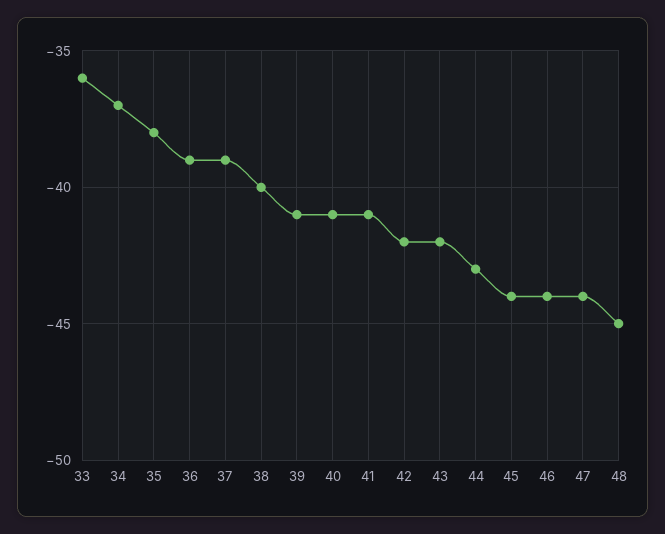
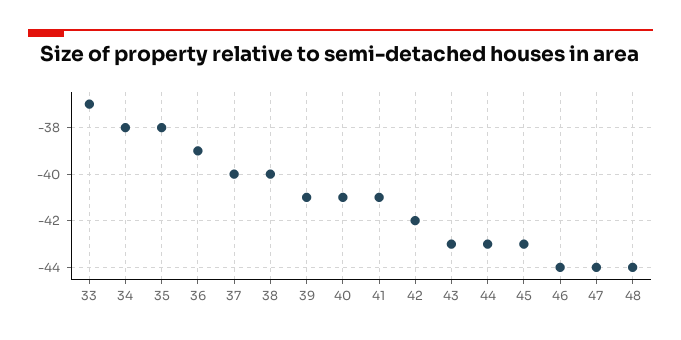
  {
-   "33": -36,
+   "33": -37,
-   "34": -37,
+   "34": -38,
    "35": -38,
    "36": -39,
-   "37": -39,
+   "37": -40,
    "38": -40,
    "39": -41,
    "40": -41,
    "41": -41,
    "42": -42,
-   "43": -42,
+   "43": -43,
    "44": -43,
-   "45": -44,
+   "45": -43,
    "46": -44,
    "47": -44,
-   "48": -45
+   "48": -44
  }

